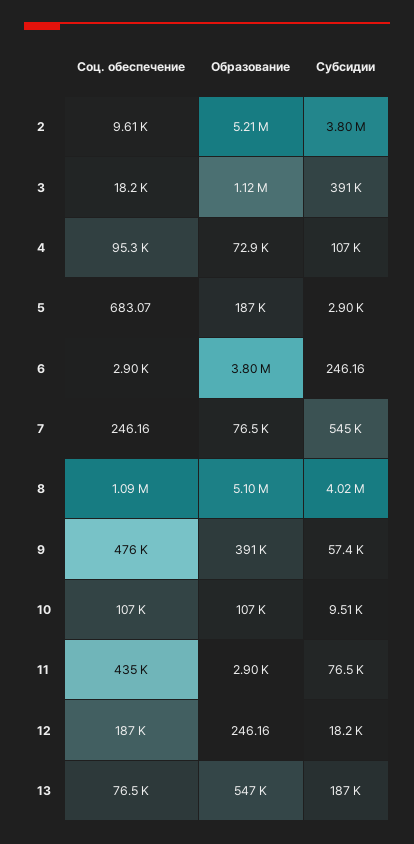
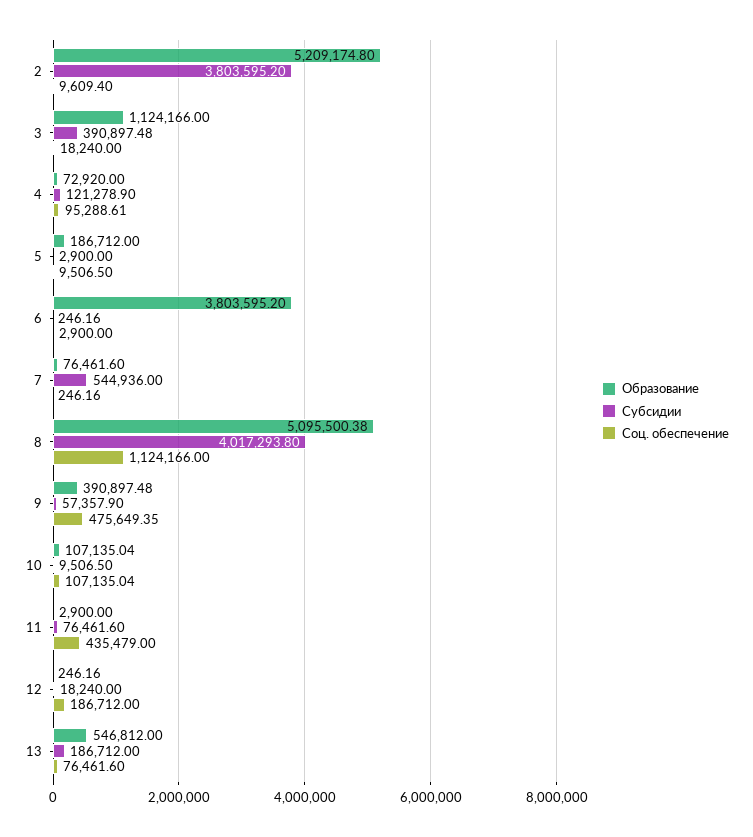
  {
    "Соц. обеспечение": {
      "2": 9609.4,
      "3": 18240,
      "4": 95288.61,
-     "5": 683.07,
+     "5": 9506.5,
      "6": 2900,
      "7": 246.16,
-     "8": 1090000,
+     "8": 1124166,
      "9": 475649.35,
      "10": 107135.04,
      "11": 435479,
      "12": 186712,
      "13": 76461.6
    },
    "Образование": {
      "2": 5209174.8,
      "3": 1124166,
      "4": 72920,
      "5": 186712,
      "6": 3803595.2,
      "7": 76461.6,
      "8": 5095500.38,
      "9": 390897.48,
      "10": 107135.04,
      "11": 2900,
      "12": 246.16,
      "13": 546812
    },
    "Субсидии": {
      "2": 3803595.2,
      "3": 390897.48,
-     "4": 107000,
+     "4": 121278.9,
      "5": 2900,
      "6": 246.16,
      "7": 544936,
      "8": 4017293.8,
      "9": 57357.9,
      "10": 9506.5,
      "11": 76461.6,
      "12": 18240,
      "13": 186712
    }
  }

